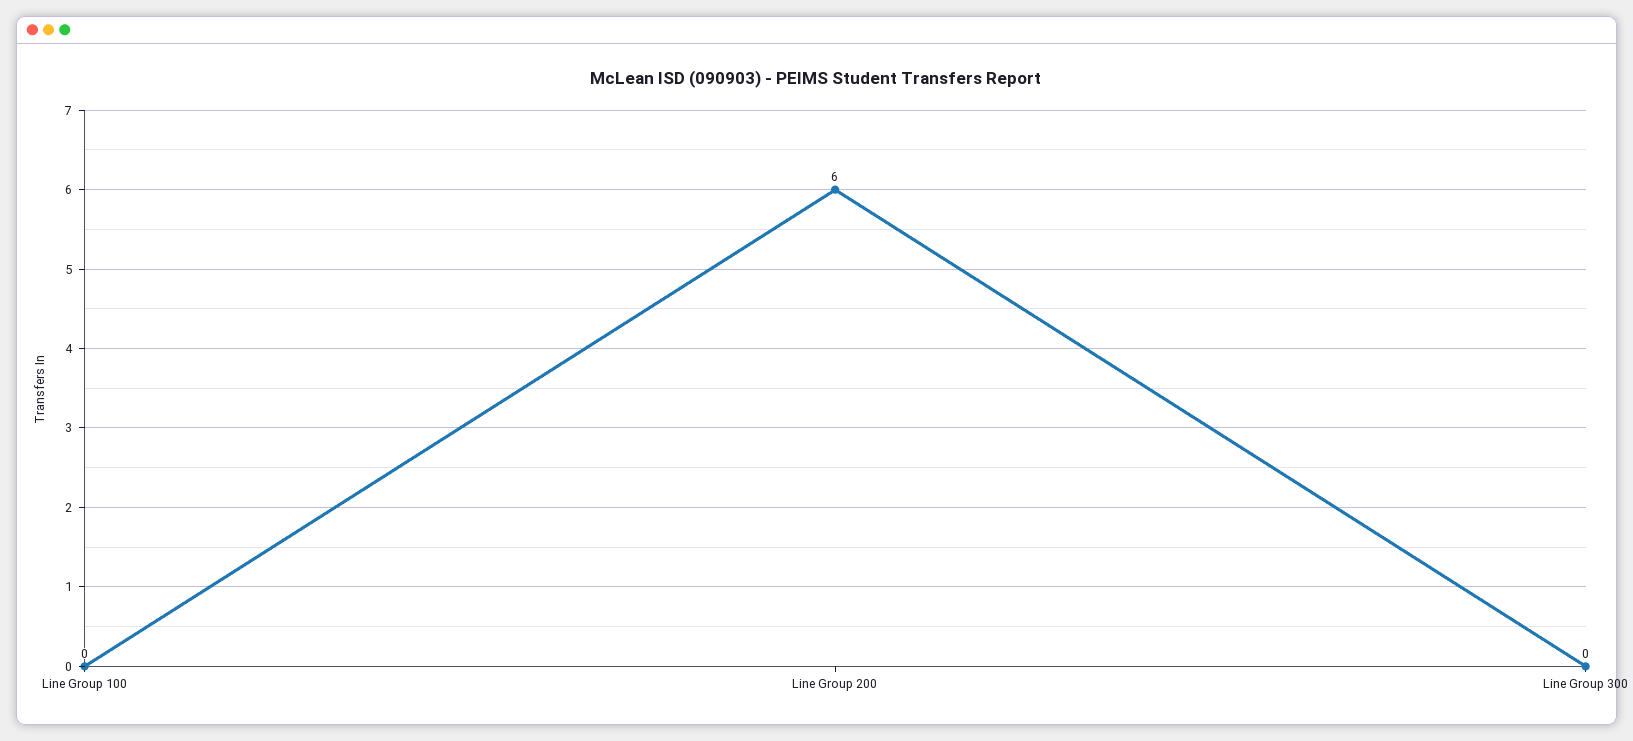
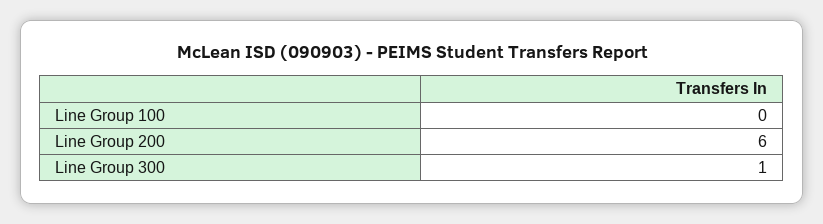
  {
    "Line Group 100": 0,
    "Line Group 200": 6,
-   "Line Group 300": 0
+   "Line Group 300": 1
  }

